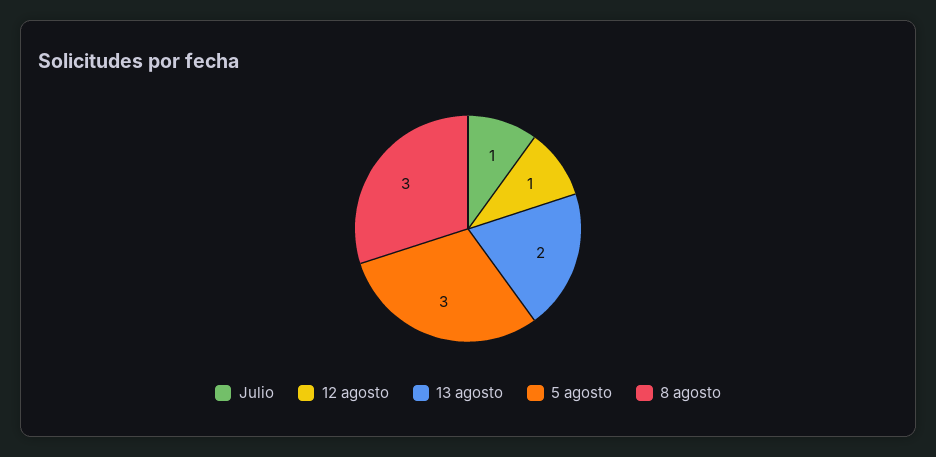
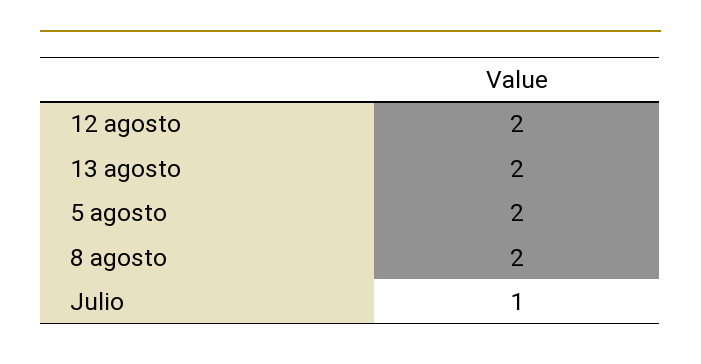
  {
    "Julio": 1,
-   "12 agosto": 1,
+   "12 agosto": 2,
    "13 agosto": 2,
-   "5 agosto": 3,
+   "5 agosto": 2,
-   "8 agosto": 3
+   "8 agosto": 2
  }

